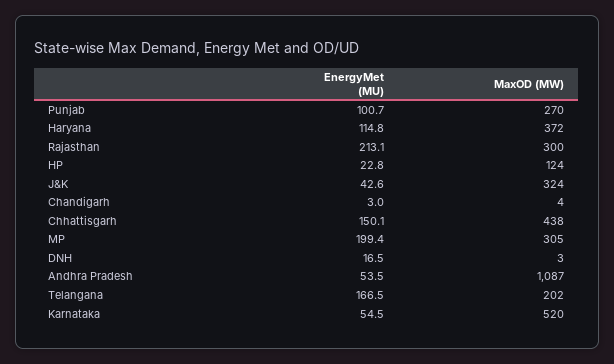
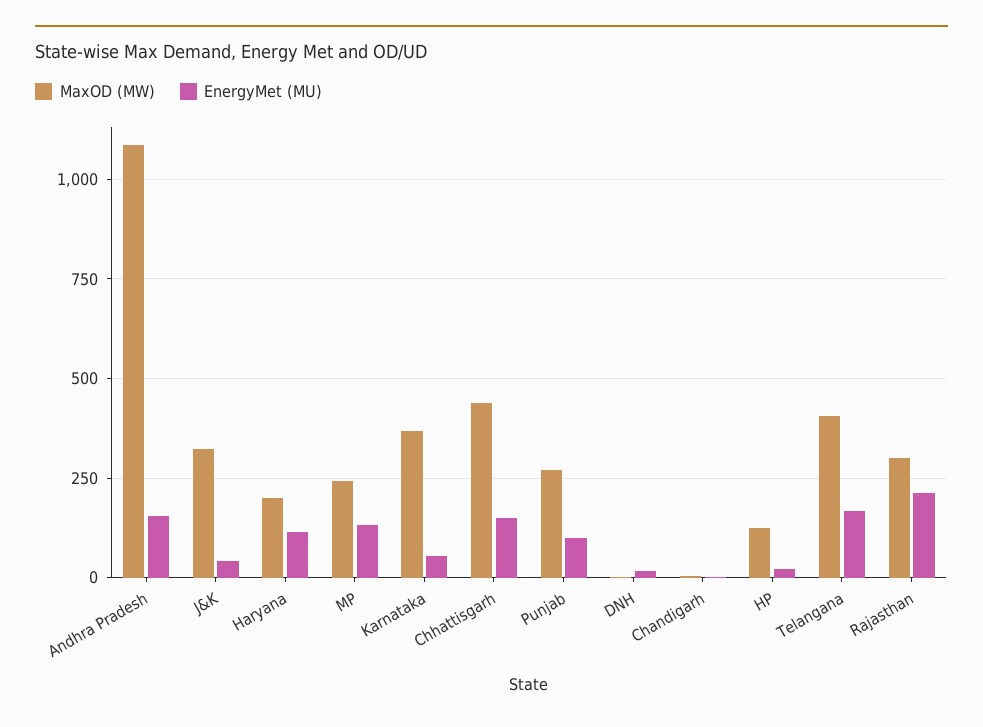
  {
    "EnergyMet (MU)": {
      "Punjab": 100.7,
      "Haryana": 114.8,
      "Rajasthan": 213.1,
      "HP": 22.8,
      "J&K": 42.6,
      "Chandigarh": 3,
      "Chhattisgarh": 150.1,
-     "MP": 199.4,
+     "MP": 125,
      "DNH": 16.5,
-     "Andhra Pradesh": 53.5,
+     "Andhra Pradesh": 150,
      "Telangana": 166.5,
      "Karnataka": 54.5
    },
    "MaxOD (MW)": {
      "Punjab": 270,
-     "Haryana": 372,
+     "Haryana": 200,
      "Rajasthan": 300,
      "HP": 124,
      "J&K": 324,
      "Chandigarh": 4,
      "Chhattisgarh": 438,
-     "MP": 305,
+     "MP": 250,
      "DNH": 3,
      "Andhra Pradesh": 1087,
-     "Telangana": 202,
+     "Telangana": 400,
-     "Karnataka": 520
+     "Karnataka": 375
    }
  }

